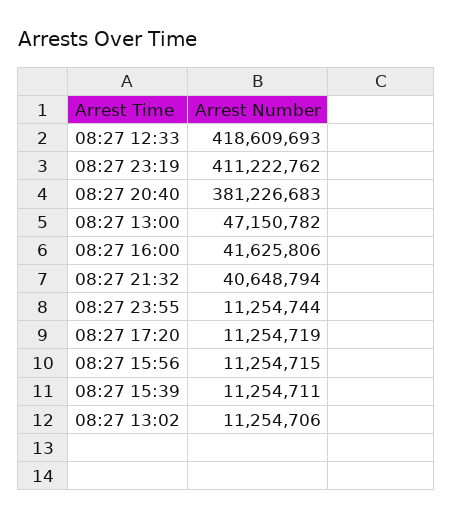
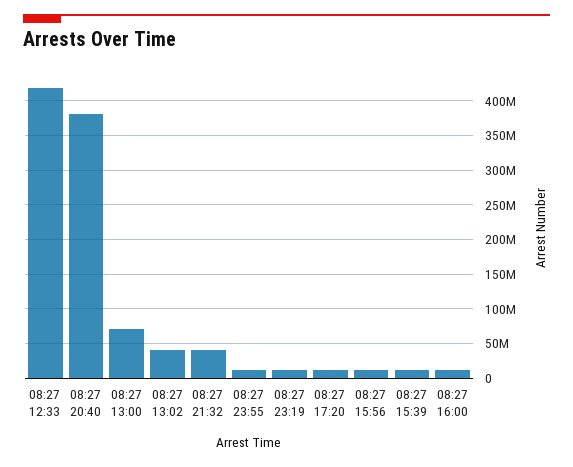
  {
    "08:27 12:33": 418609693,
-   "08:27 23:19": 411222762,
+   "08:27 23:19": 10000000,
    "08:27 20:40": 381226683,
-   "08:27 13:00": 47150782,
+   "08:27 13:00": 70000000,
-   "08:27 16:00": 41625806,
+   "08:27 16:00": 10000000,
    "08:27 21:32": 40648794,
    "08:27 23:55": 11254744,
    "08:27 17:20": 11254719,
    "08:27 15:56": 11254715,
    "08:27 15:39": 11254711,
-   "08:27 13:02": 11254706
+   "08:27 13:02": 40000000
  }

